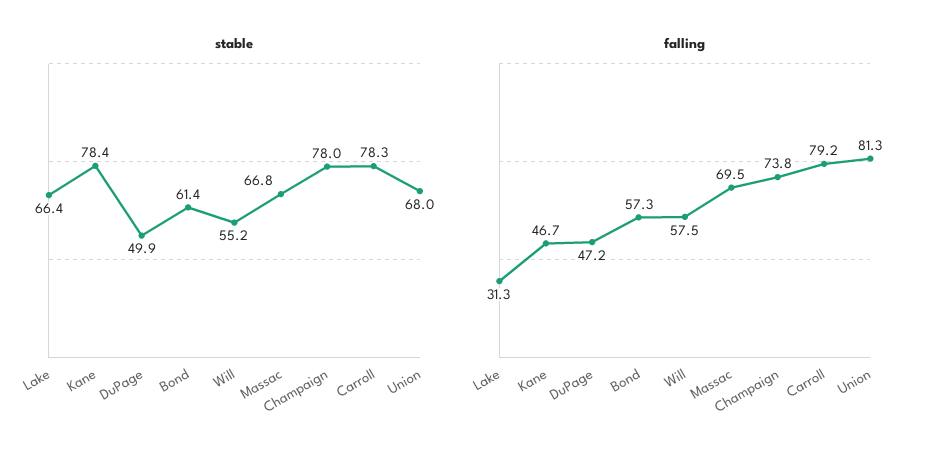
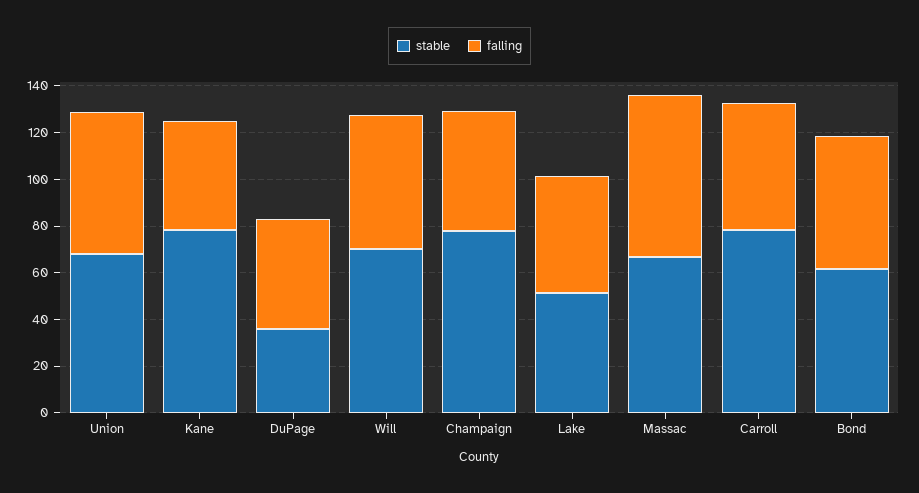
  {
    "stable": {
-     "Lake": 66.4,
+     "Lake": 50,
      "Kane": 78.4,
-     "DuPage": 49.9,
+     "DuPage": 35,
      "Bond": 61.4,
-     "Will": 55.2,
+     "Will": 70,
      "Massac": 66.8,
      "Champaign": 78,
      "Carroll": 78.3,
      "Union": 68
    },
    "falling": {
-     "Lake": 31.3,
+     "Lake": 50,
      "Kane": 46.7,
      "DuPage": 47.2,
      "Bond": 57.3,
      "Will": 57.5,
      "Massac": 69.5,
-     "Champaign": 73.8,
+     "Champaign": 50,
-     "Carroll": 79.2,
+     "Carroll": 55,
-     "Union": 81.3
+     "Union": 60
    }
  }

